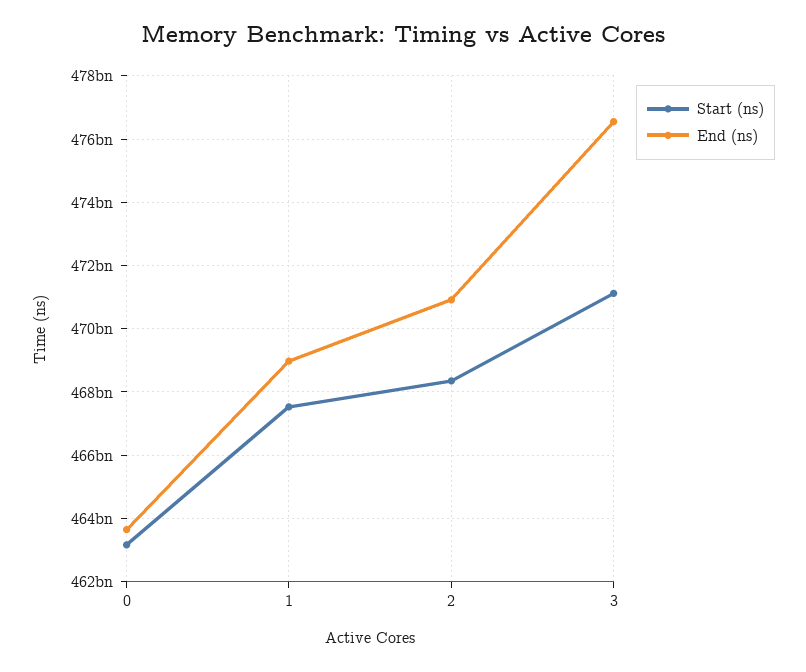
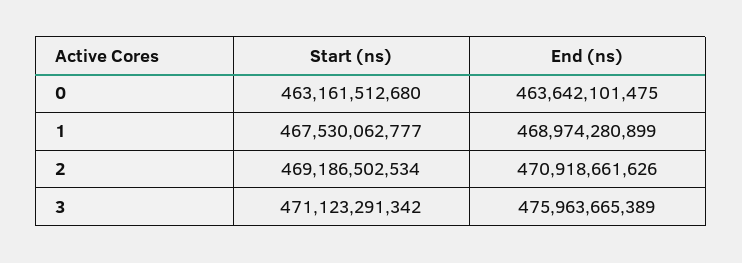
  {
    "Start (ns)": {
      "0": 463161512680,
      "1": 467530062777,
-     "2": 468400000000,
+     "2": 469186502534,
      "3": 471123291342
    },
    "End (ns)": {
      "0": 463642101475,
      "1": 468974280899,
      "2": 470918661626,
-     "3": 476600000000
+     "3": 475963665389
    }
  }

